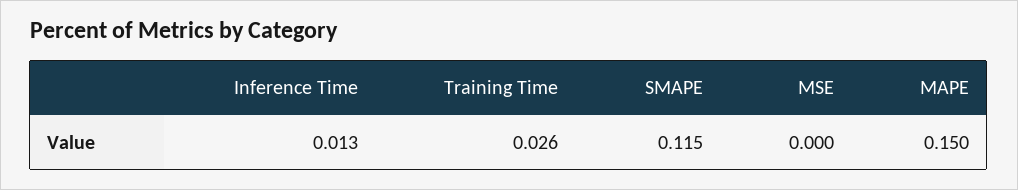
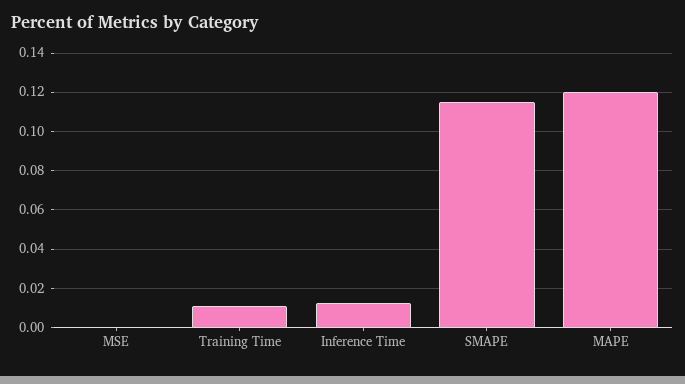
  {
    "Inference Time": 0.013,
-   "Training Time": 0.026,
+   "Training Time": 0.01,
    "SMAPE": 0.115,
    "MSE": 0,
-   "MAPE": 0.15
+   "MAPE": 0.12
  }

